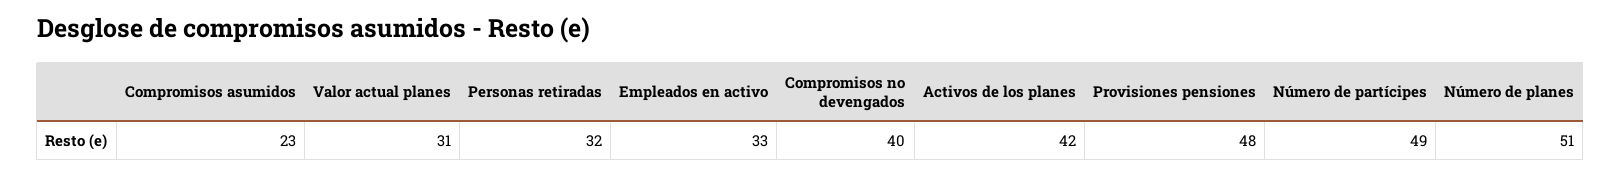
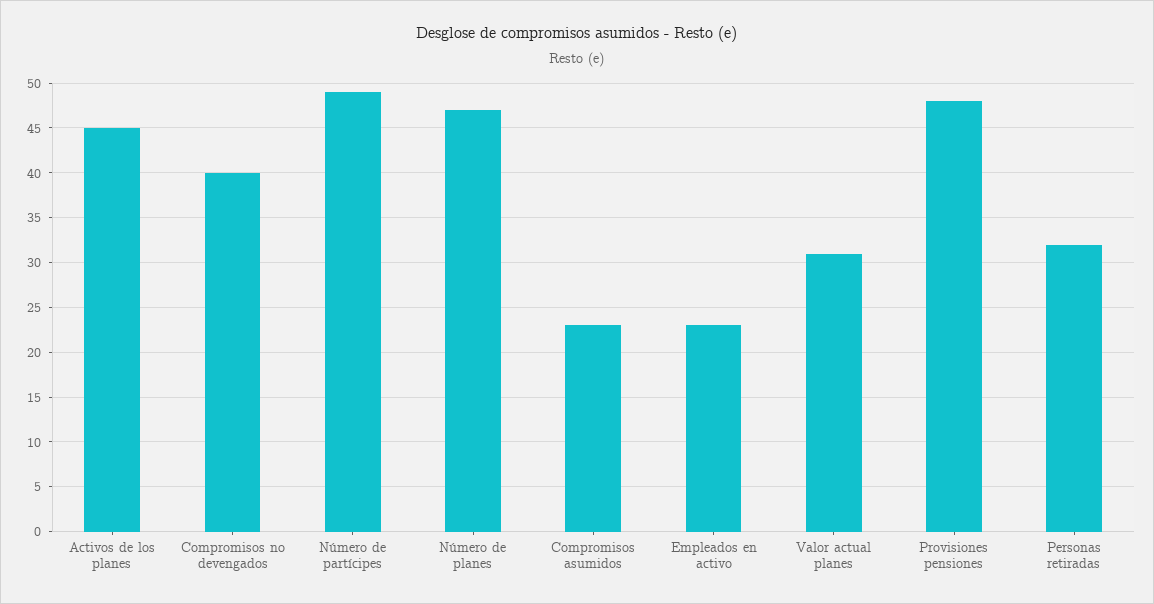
  {
    "Compromisos asumidos": 23,
    "Valor actual planes": 31,
    "Personas retiradas": 32,
-   "Empleados en activo": 33,
+   "Empleados en activo": 23,
    "Compromisos no devengados": 40,
-   "Activos de los planes": 42,
+   "Activos de los planes": 45,
    "Provisiones pensiones": 48,
    "Número de partícipes": 49,
-   "Número de planes": 51
+   "Número de planes": 47
  }

